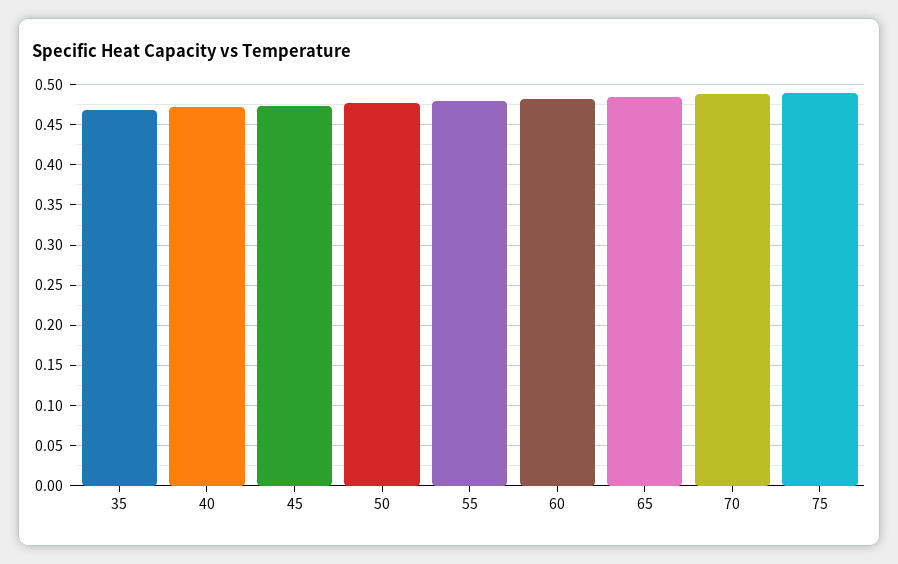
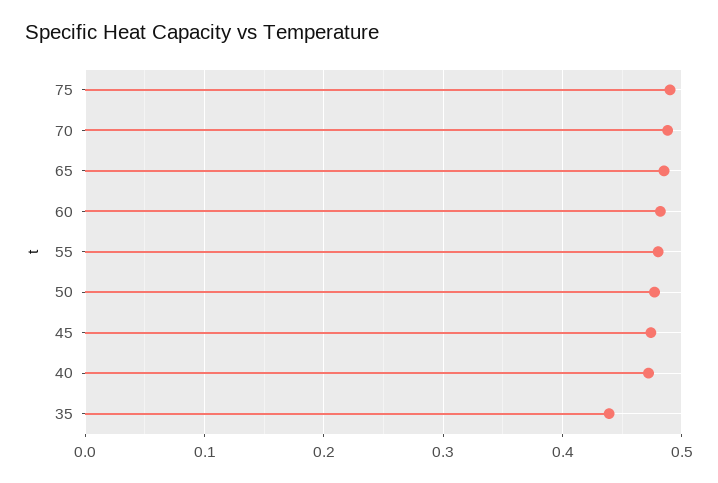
  {
-   "35": 0.47,
+   "35": 0.44,
    "40": 0.47,
    "45": 0.47,
    "50": 0.48,
    "55": 0.48,
    "60": 0.48,
    "65": 0.49,
    "70": 0.49,
    "75": 0.49
  }

